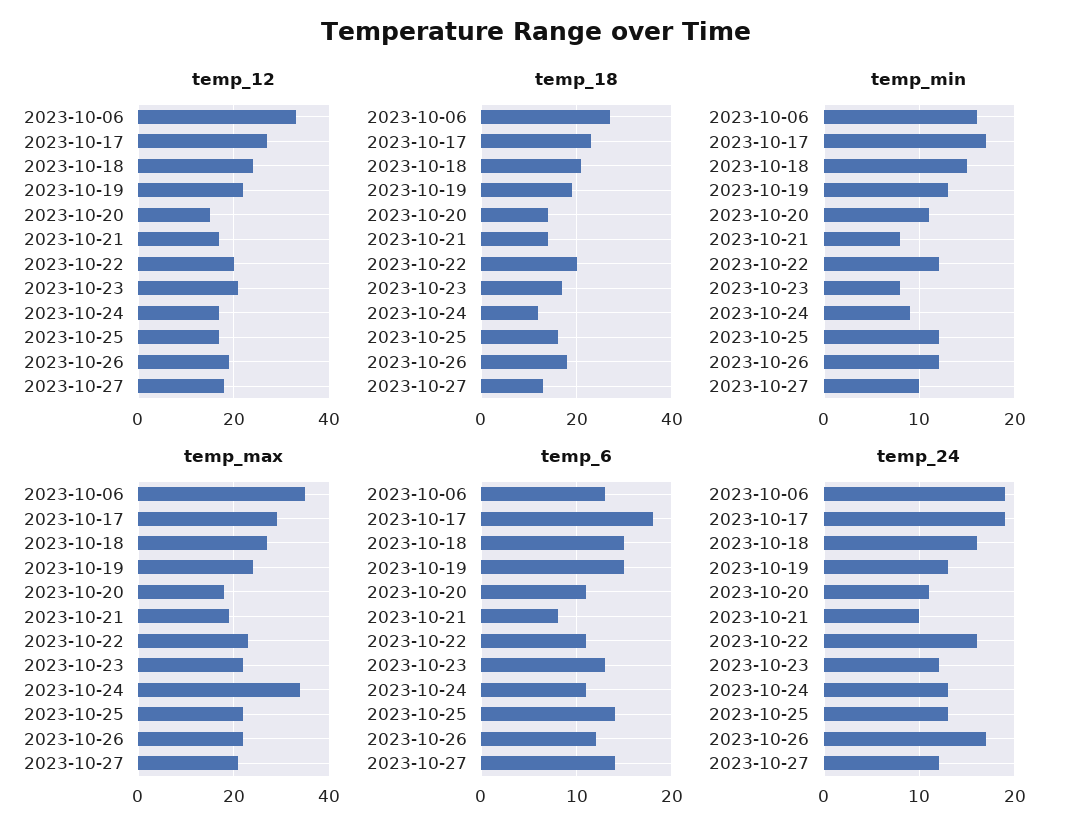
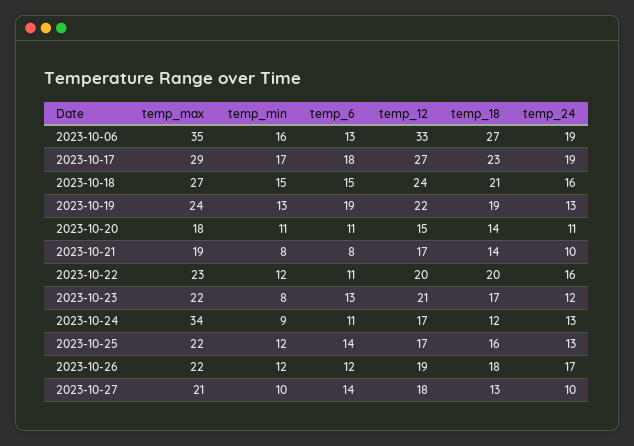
  {
    "temp_12": {
      "2023-10-06": 33,
      "2023-10-17": 27,
      "2023-10-18": 24,
      "2023-10-19": 22,
      "2023-10-20": 15,
      "2023-10-21": 17,
      "2023-10-22": 20,
      "2023-10-23": 21,
      "2023-10-24": 17,
      "2023-10-25": 17,
      "2023-10-26": 19,
      "2023-10-27": 18
    },
    "temp_18": {
      "2023-10-06": 27,
      "2023-10-17": 23,
      "2023-10-18": 21,
      "2023-10-19": 19,
      "2023-10-20": 14,
      "2023-10-21": 14,
      "2023-10-22": 20,
      "2023-10-23": 17,
      "2023-10-24": 12,
      "2023-10-25": 16,
      "2023-10-26": 18,
      "2023-10-27": 13
    },
    "temp_min": {
      "2023-10-06": 16,
      "2023-10-17": 17,
      "2023-10-18": 15,
      "2023-10-19": 13,
      "2023-10-20": 11,
      "2023-10-21": 8,
      "2023-10-22": 12,
      "2023-10-23": 8,
      "2023-10-24": 9,
      "2023-10-25": 12,
      "2023-10-26": 12,
      "2023-10-27": 10
    },
    "temp_max": {
      "2023-10-06": 35,
      "2023-10-17": 29,
      "2023-10-18": 27,
      "2023-10-19": 24,
      "2023-10-20": 18,
      "2023-10-21": 19,
      "2023-10-22": 23,
      "2023-10-23": 22,
      "2023-10-24": 34,
      "2023-10-25": 22,
      "2023-10-26": 22,
      "2023-10-27": 21
    },
    "temp_6": {
      "2023-10-06": 13,
      "2023-10-17": 18,
      "2023-10-18": 15,
-     "2023-10-19": 15,
+     "2023-10-19": 19,
      "2023-10-20": 11,
      "2023-10-21": 8,
      "2023-10-22": 11,
      "2023-10-23": 13,
      "2023-10-24": 11,
      "2023-10-25": 14,
      "2023-10-26": 12,
      "2023-10-27": 14
    },
    "temp_24": {
      "2023-10-06": 19,
      "2023-10-17": 19,
      "2023-10-18": 16,
      "2023-10-19": 13,
      "2023-10-20": 11,
      "2023-10-21": 10,
      "2023-10-22": 16,
      "2023-10-23": 12,
      "2023-10-24": 13,
      "2023-10-25": 13,
      "2023-10-26": 17,
-     "2023-10-27": 12
+     "2023-10-27": 10
    }
  }

